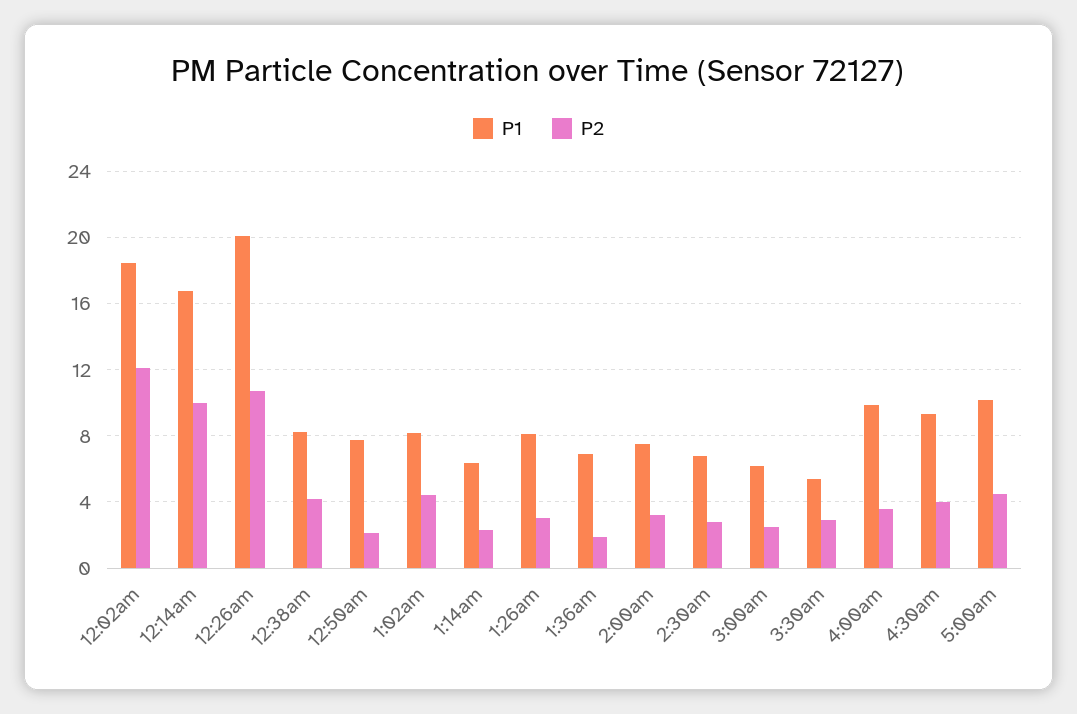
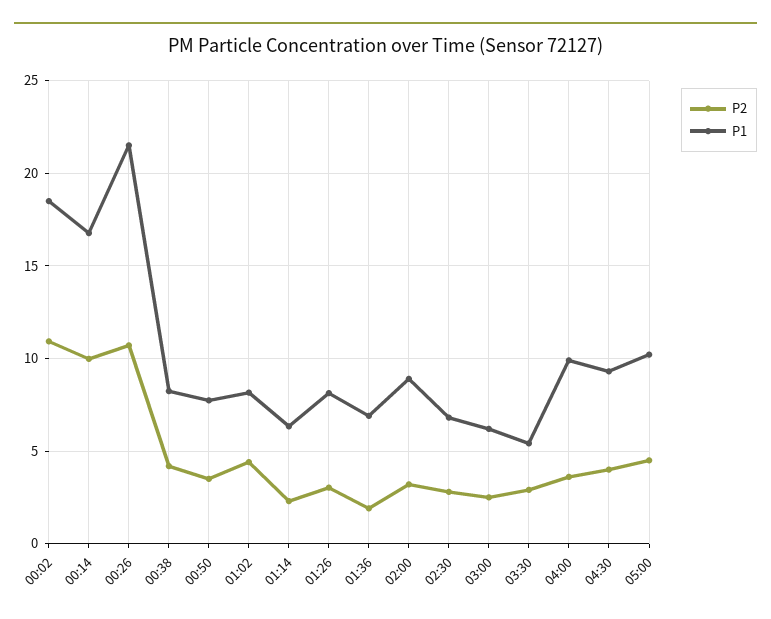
  {
    "P1": {
      "12:02am": 18.5,
      "12:14am": 17,
-     "12:26am": 20,
+     "12:26am": 21.5,
      "12:38am": 8,
      "12:50am": 7.5,
      "1:02am": 8,
      "1:14am": 6.5,
      "1:26am": 8,
      "1:36am": 7,
-     "2:00am": 7.5,
+     "2:00am": 9,
      "2:30am": 7,
      "3:00am": 6,
      "3:30am": 5.5,
      "4:00am": 10,
      "4:30am": 9.5,
      "5:00am": 10
    },
    "P2": {
-     "12:02am": 12,
+     "12:02am": 11,
      "12:14am": 10,
      "12:26am": 10.5,
      "12:38am": 4,
-     "12:50am": 2,
+     "12:50am": 3.5,
      "1:02am": 4.5,
      "1:14am": 2.5,
      "1:26am": 3,
      "1:36am": 2,
      "2:00am": 3,
      "2:30am": 3,
      "3:00am": 2.5,
      "3:30am": 3,
      "4:00am": 3.5,
      "4:30am": 4,
      "5:00am": 4.5
    }
  }

